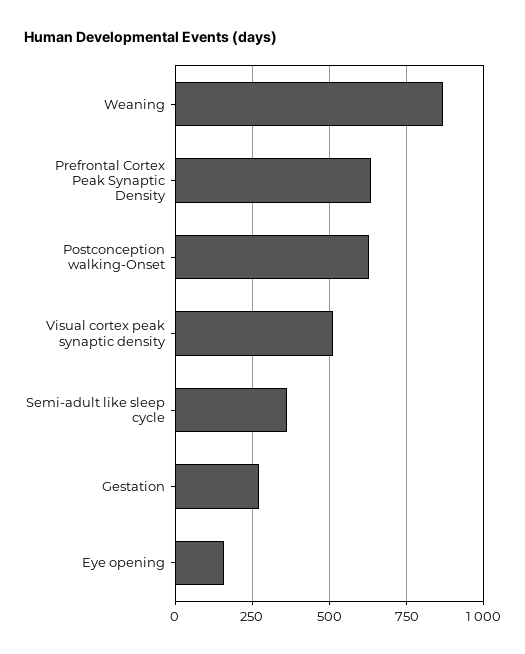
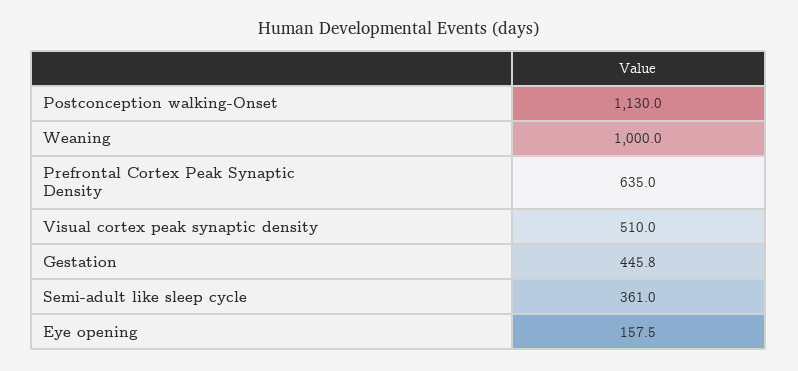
  {
-   "Weaning": 875,
+   "Weaning": 1000,
    "Prefrontal Cortex Peak Synaptic Density": 635,
-   "Postconception walking-Onset": 625,
+   "Postconception walking-Onset": 1130,
    "Visual cortex peak synaptic density": 510,
    "Semi-adult like sleep cycle": 361,
-   "Gestation": 275,
+   "Gestation": 445.8,
    "Eye opening": 157.5
  }

